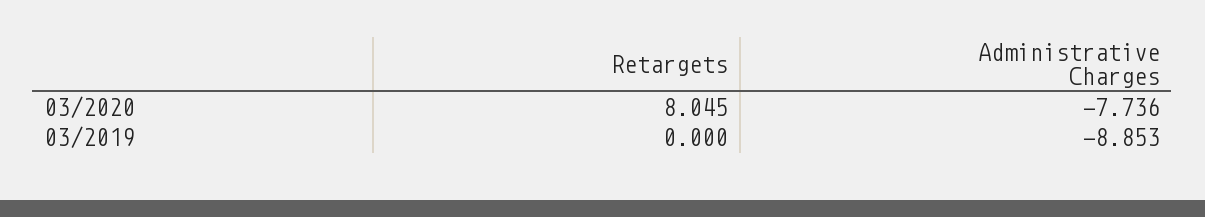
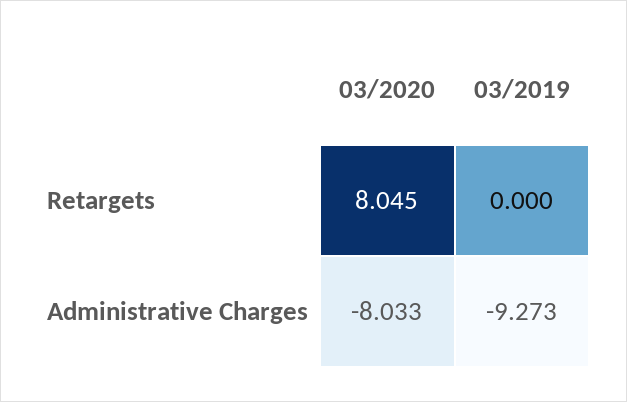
  {
    "Retargets": {
      "03/2020": 8.045,
      "03/2019": 0
    },
    "Administrative Charges": {
-     "03/2020": -7.736,
+     "03/2020": -8.033,
-     "03/2019": -8.853
+     "03/2019": -9.273
    }
  }

